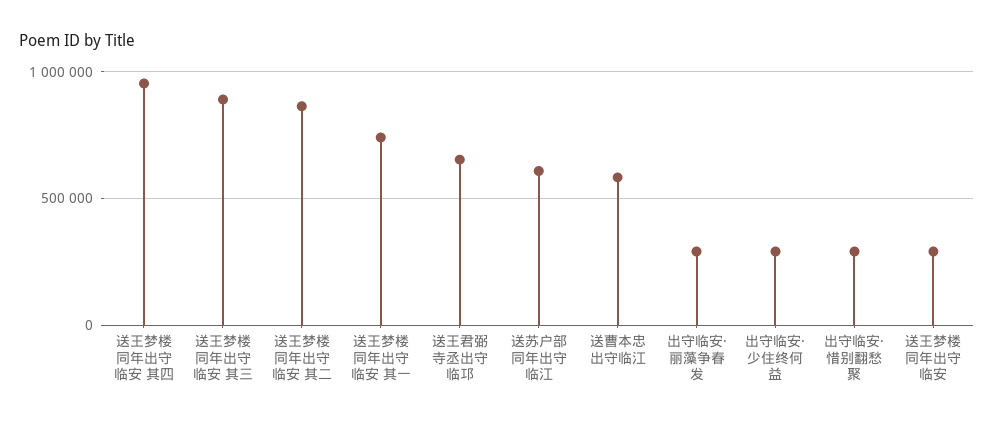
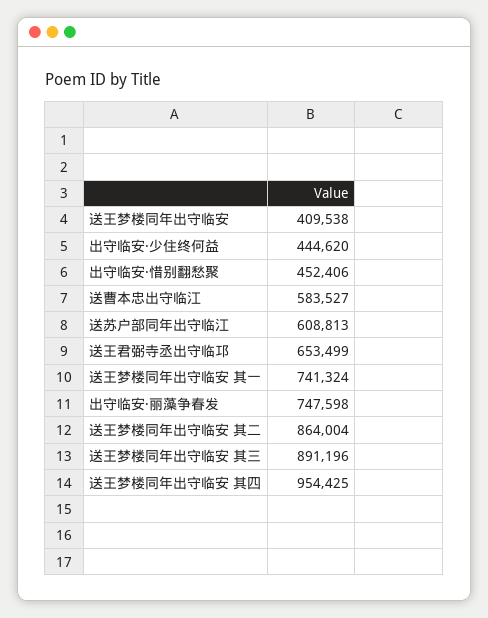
  {
    "送王梦楼同年出守临安 其四": 954425,
    "送王梦楼同年出守临安 其三": 891196,
    "送王梦楼同年出守临安 其二": 864004,
    "送王梦楼同年出守临安 其一": 741324,
    "送王君弼寺丞出守临邛": 653499,
    "送苏户部同年出守临江": 608813,
    "送曹本忠出守临江": 583527,
-   "出守临安·丽藻争春发": 300000,
+   "出守临安·丽藻争春发": 747598,
-   "出守临安·少住终何益": 300000,
+   "出守临安·少住终何益": 444620,
-   "出守临安·惜别翻愁聚": 300000,
+   "出守临安·惜别翻愁聚": 452406,
-   "送王梦楼同年出守临安": 300000
+   "送王梦楼同年出守临安": 409538
  }

